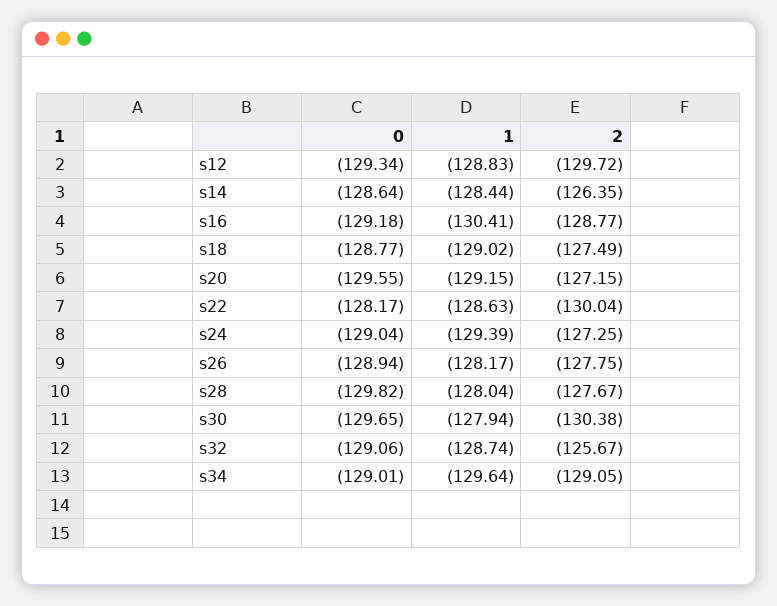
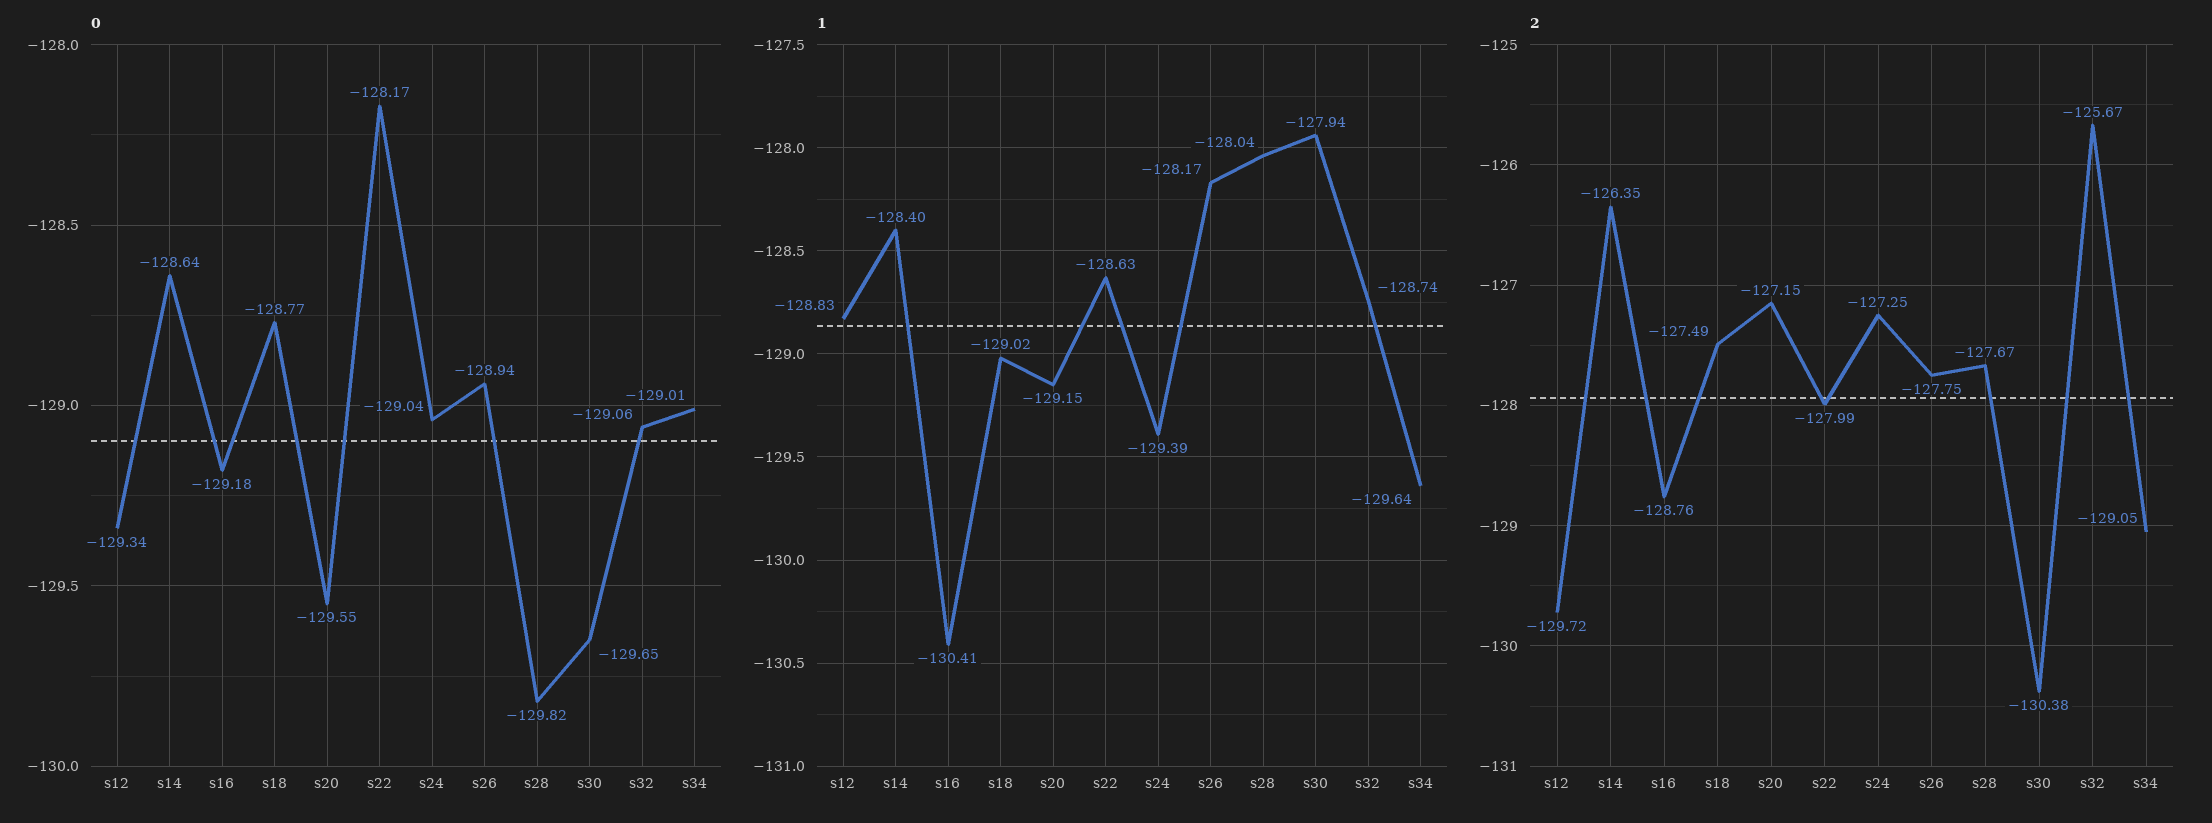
  {
    "0": {
      "s12": -129.34,
      "s14": -128.64,
      "s16": -129.18,
      "s18": -128.77,
      "s20": -129.55,
      "s22": -128.17,
      "s24": -129.04,
      "s26": -128.94,
      "s28": -129.82,
      "s30": -129.65,
      "s32": -129.06,
      "s34": -129.01
    },
    "1": {
      "s12": -128.83,
-     "s14": -128.44,
+     "s14": -128.4,
      "s16": -130.41,
      "s18": -129.02,
      "s20": -129.15,
      "s22": -128.63,
      "s24": -129.39,
      "s26": -128.17,
      "s28": -128.04,
      "s30": -127.94,
      "s32": -128.74,
      "s34": -129.64
    },
    "2": {
      "s12": -129.72,
      "s14": -126.35,
-     "s16": -128.77,
+     "s16": -128.76,
      "s18": -127.49,
      "s20": -127.15,
-     "s22": -130.04,
+     "s22": -127.99,
      "s24": -127.25,
      "s26": -127.75,
      "s28": -127.67,
      "s30": -130.38,
      "s32": -125.67,
      "s34": -129.05
    }
  }

